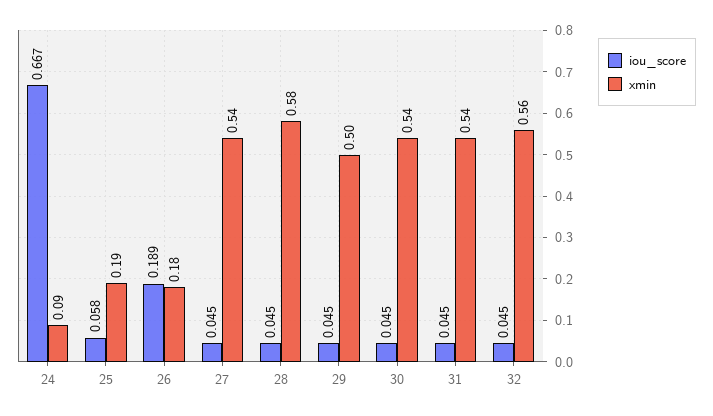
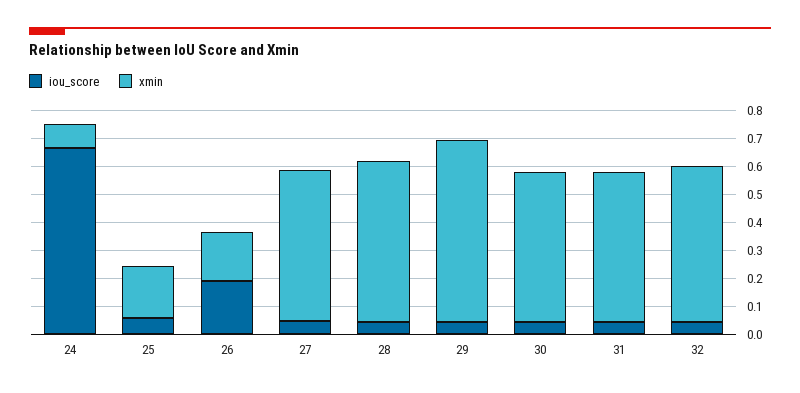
  {
    "iou_score": {
      "24": 0.667,
      "25": 0.058,
      "26": 0.189,
      "27": 0.045,
      "28": 0.045,
      "29": 0.045,
      "30": 0.045,
      "31": 0.045,
      "32": 0.045
    },
    "xmin": {
      "24": 0.09,
      "25": 0.19,
      "26": 0.18,
      "27": 0.54,
      "28": 0.58,
-     "29": 0.5,
+     "29": 0.65,
      "30": 0.54,
      "31": 0.54,
      "32": 0.56
    }
  }

